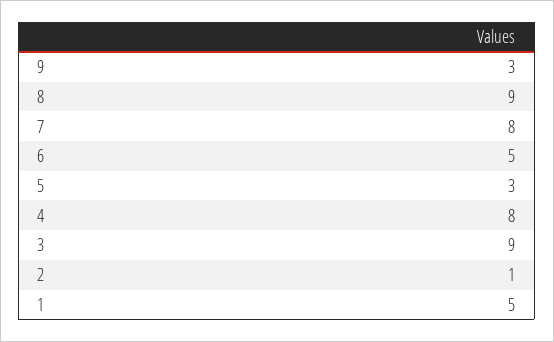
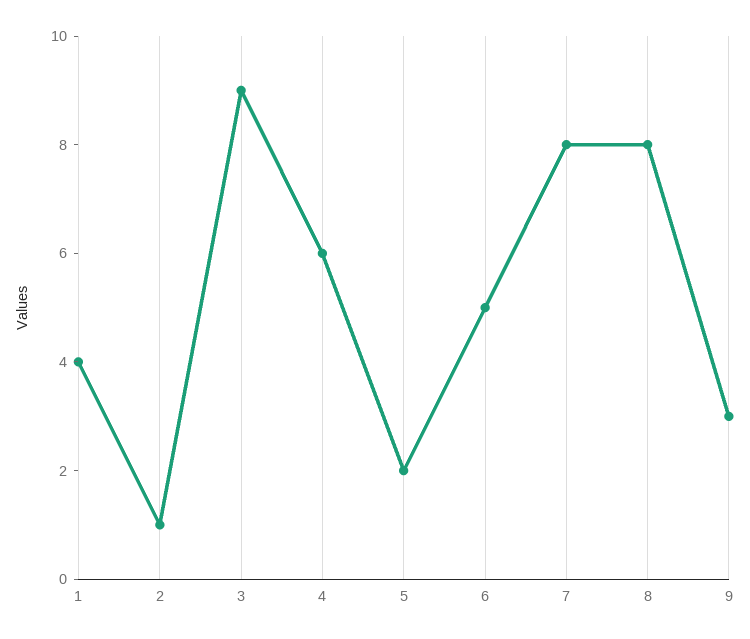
  {
    "9": 3,
-   "8": 9,
+   "8": 8,
    "7": 8,
    "6": 5,
-   "5": 3,
+   "5": 2,
-   "4": 8,
+   "4": 6,
    "3": 9,
    "2": 1,
-   "1": 5
+   "1": 4
  }

